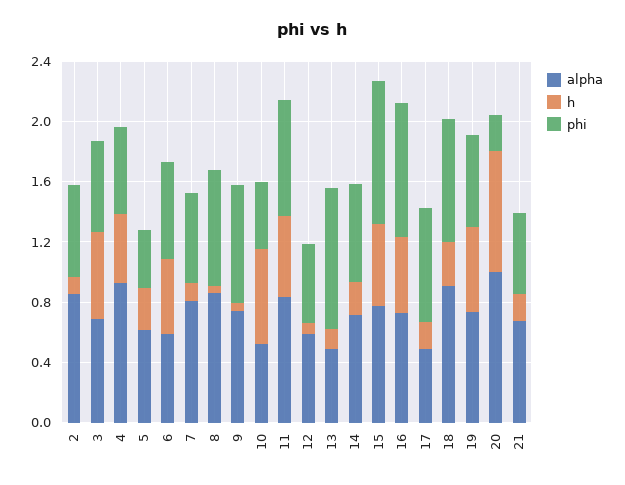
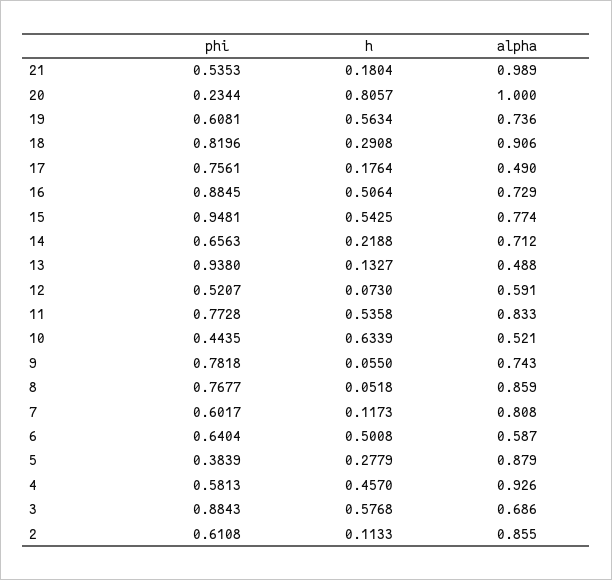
  {
    "alpha": {
      "2": 0.855,
      "3": 0.686,
      "4": 0.926,
-     "5": 0.6,
+     "5": 0.879,
      "6": 0.587,
      "7": 0.808,
      "8": 0.859,
      "9": 0.743,
      "10": 0.521,
      "11": 0.833,
      "12": 0.591,
      "13": 0.488,
      "14": 0.712,
      "15": 0.774,
      "16": 0.729,
      "17": 0.49,
      "18": 0.906,
      "19": 0.736,
      "20": 1,
-     "21": 0.7
+     "21": 0.989
    },
    "h": {
      "2": 0.1133,
      "3": 0.5768,
      "4": 0.457,
      "5": 0.2779,
      "6": 0.5008,
      "7": 0.1173,
      "8": 0.0518,
      "9": 0.055,
      "10": 0.6339,
      "11": 0.5358,
      "12": 0.073,
      "13": 0.1327,
      "14": 0.2188,
      "15": 0.5425,
      "16": 0.5064,
      "17": 0.1764,
      "18": 0.2908,
      "19": 0.5634,
      "20": 0.8057,
      "21": 0.1804
    },
    "phi": {
      "2": 0.6108,
-     "3": 0.6,
+     "3": 0.8843,
      "4": 0.5813,
      "5": 0.3839,
      "6": 0.6404,
      "7": 0.6017,
      "8": 0.7677,
      "9": 0.7818,
      "10": 0.4435,
      "11": 0.7728,
      "12": 0.5207,
      "13": 0.938,
      "14": 0.6563,
      "15": 0.9481,
      "16": 0.8845,
      "17": 0.7561,
      "18": 0.8196,
      "19": 0.6081,
      "20": 0.2344,
      "21": 0.5353
    }
  }

